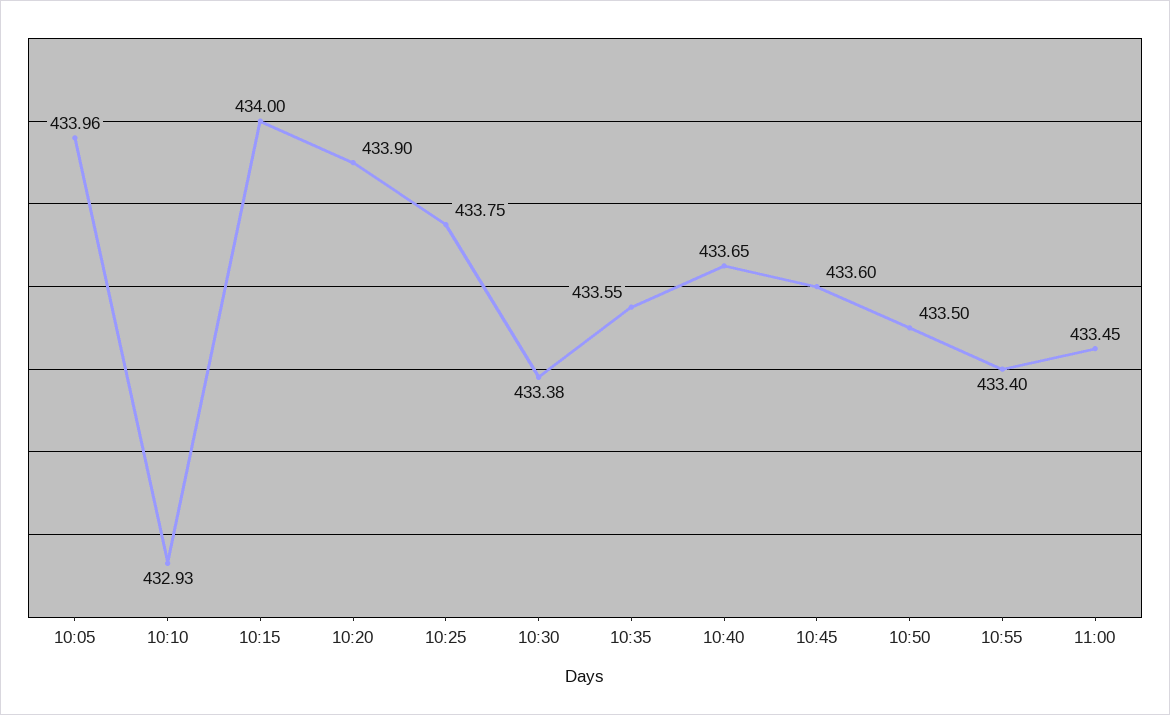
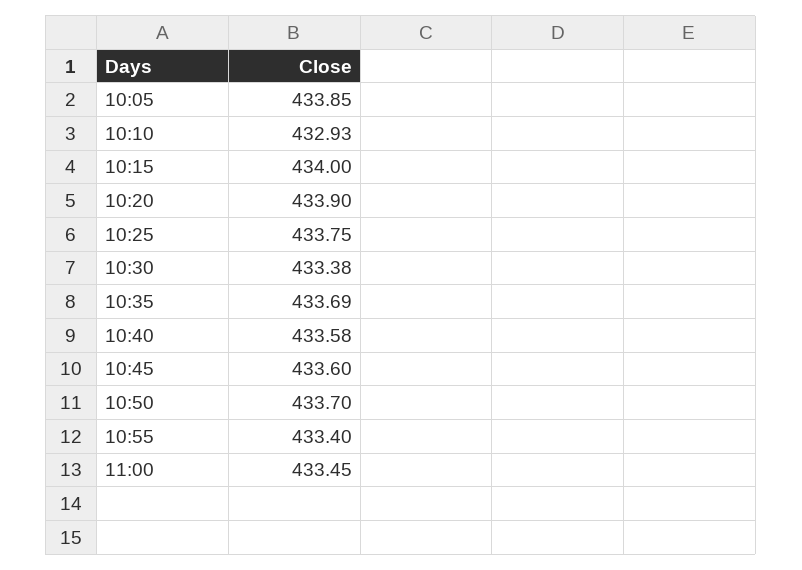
  {
-   "10:05": 433.96,
+   "10:05": 433.85,
    "10:10": 432.93,
    "10:15": 434,
    "10:20": 433.9,
    "10:25": 433.75,
    "10:30": 433.38,
-   "10:35": 433.55,
+   "10:35": 433.69,
-   "10:40": 433.65,
+   "10:40": 433.58,
    "10:45": 433.6,
-   "10:50": 433.5,
+   "10:50": 433.7,
    "10:55": 433.4,
    "11:00": 433.45
  }

